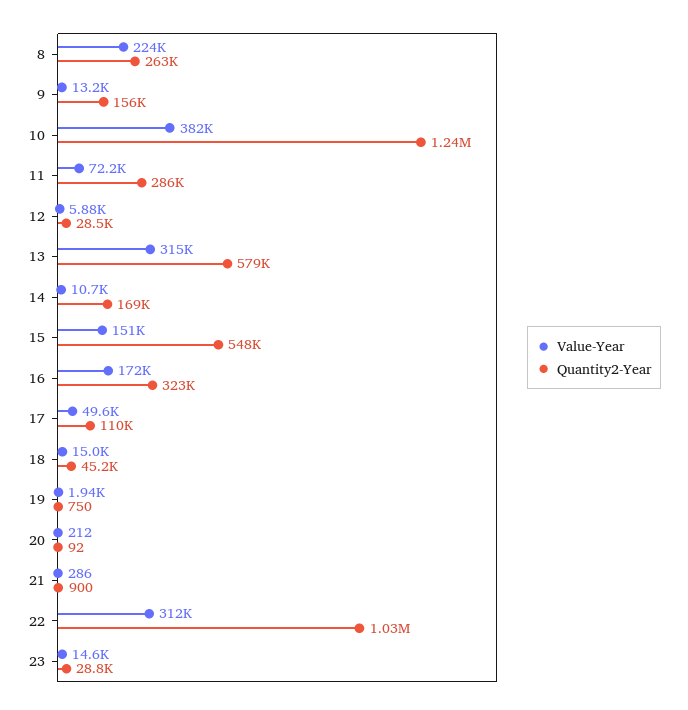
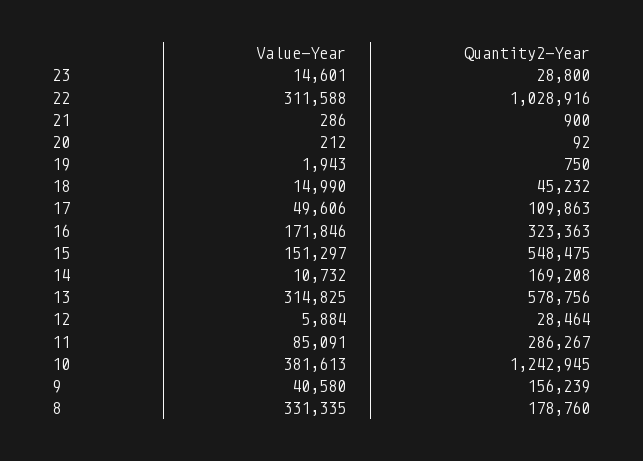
  {
    "Value-Year": {
-     "8": 224000,
+     "8": 331335,
-     "9": 13200,
+     "9": 40580,
      "10": 381613,
-     "11": 72200,
+     "11": 85091,
      "12": 5884,
      "13": 314825,
      "14": 10732,
      "15": 151297,
      "16": 171846,
      "17": 49606,
      "18": 14990,
      "19": 1943,
      "20": 212,
      "21": 286,
      "22": 311588,
      "23": 14601
    },
    "Quantity2-Year": {
-     "8": 263000,
+     "8": 178760,
      "9": 156239,
      "10": 1242945,
      "11": 286267,
      "12": 28464,
      "13": 578756,
      "14": 169208,
      "15": 548475,
      "16": 323363,
      "17": 109863,
      "18": 45232,
      "19": 750,
      "20": 92,
      "21": 900,
      "22": 1028916,
      "23": 28800
    }
  }

